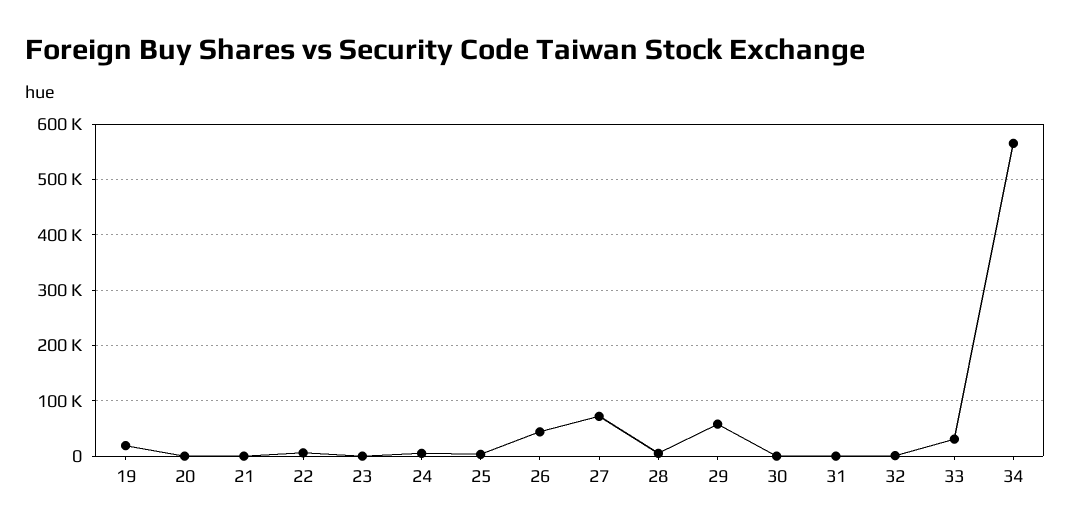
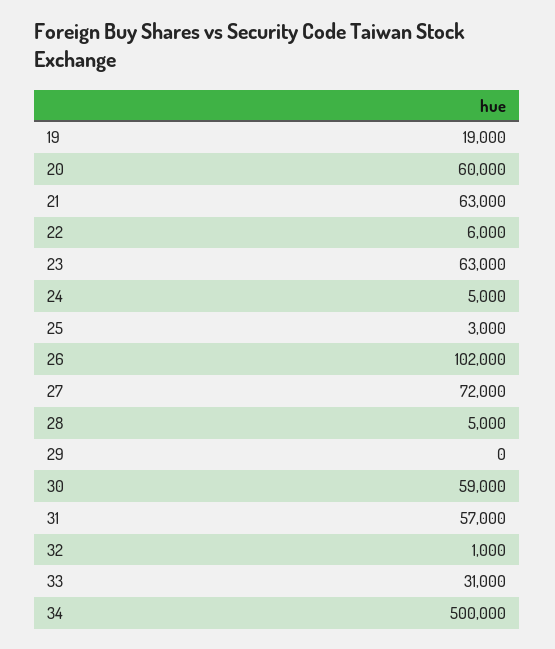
  {
    "19": 19000,
-   "20": 0,
+   "20": 60000,
-   "21": 0,
+   "21": 63000,
    "22": 6000,
-   "23": 0,
+   "23": 63000,
    "24": 5000,
    "25": 3000,
-   "26": 40000,
+   "26": 102000,
    "27": 72000,
    "28": 5000,
-   "29": 60000,
+   "29": 0,
-   "30": 0,
+   "30": 59000,
-   "31": 0,
+   "31": 57000,
    "32": 1000,
    "33": 31000,
-   "34": 560000
+   "34": 500000
  }

